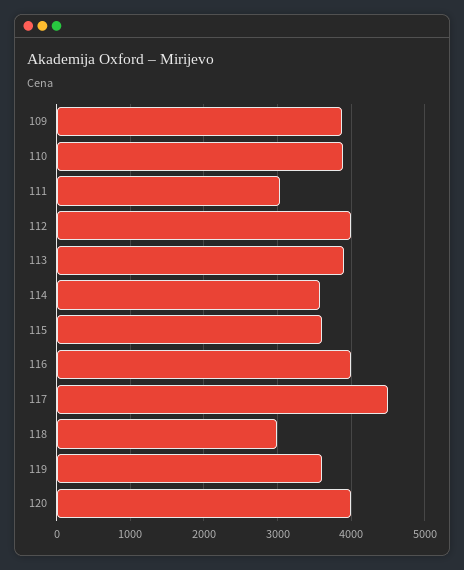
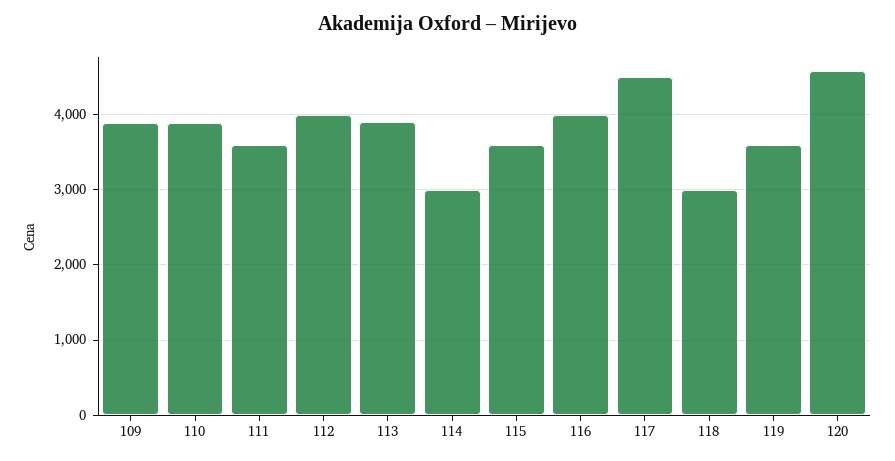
  {
    "109": 3900,
    "110": 3900,
-   "111": 3000,
+   "111": 3600,
    "112": 4000,
    "113": 3900,
-   "114": 3600,
+   "114": 3000,
    "115": 3600,
    "116": 4000,
    "117": 4500,
    "118": 3000,
    "119": 3600,
-   "120": 4000
+   "120": 4600
  }

